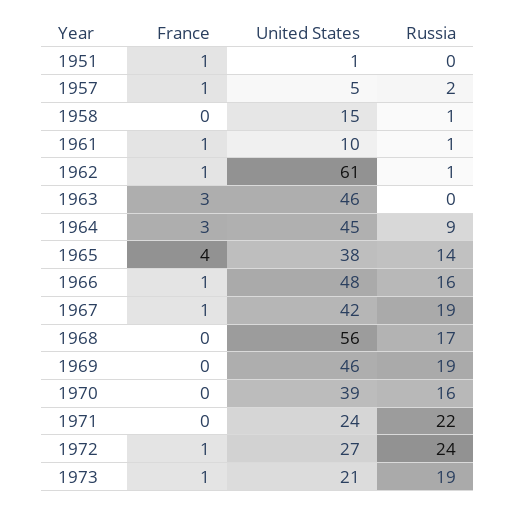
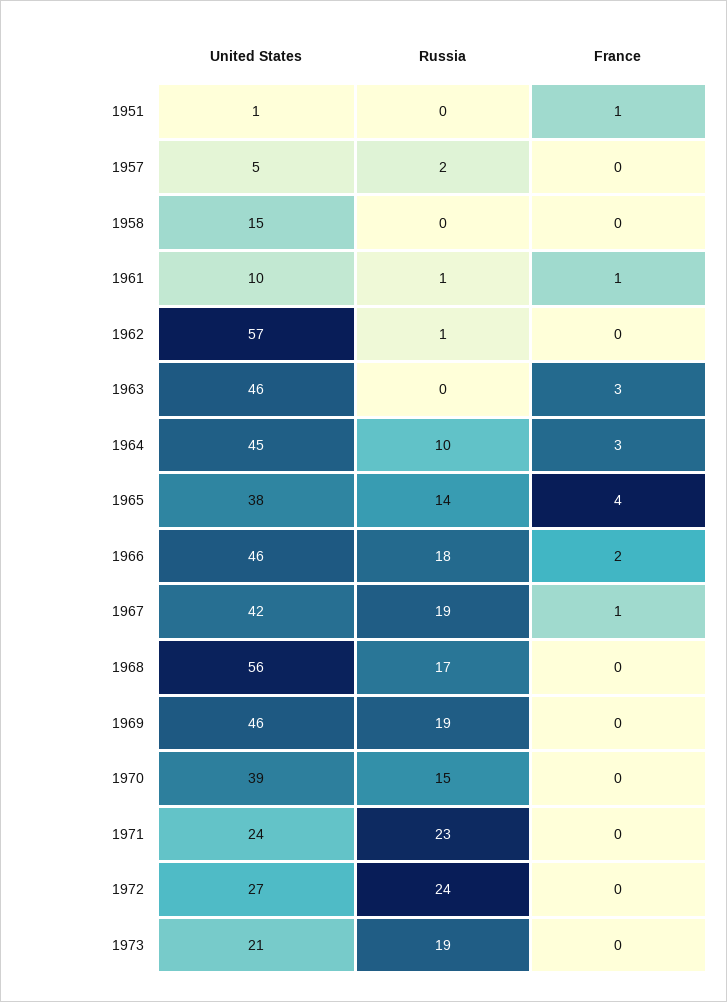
  {
    "France": {
      "1951": 1,
-     "1957": 1,
+     "1957": 0,
      "1958": 0,
      "1961": 1,
-     "1962": 1,
+     "1962": 0,
      "1963": 3,
      "1964": 3,
      "1965": 4,
-     "1966": 1,
+     "1966": 2,
      "1967": 1,
      "1968": 0,
      "1969": 0,
      "1970": 0,
      "1971": 0,
-     "1972": 1,
+     "1972": 0,
-     "1973": 1
+     "1973": 0
    },
    "United States": {
      "1951": 1,
      "1957": 5,
      "1958": 15,
      "1961": 10,
-     "1962": 61,
+     "1962": 57,
      "1963": 46,
      "1964": 45,
      "1965": 38,
-     "1966": 48,
+     "1966": 46,
      "1967": 42,
      "1968": 56,
      "1969": 46,
      "1970": 39,
      "1971": 24,
      "1972": 27,
      "1973": 21
    },
    "Russia": {
      "1951": 0,
      "1957": 2,
-     "1958": 1,
+     "1958": 0,
      "1961": 1,
      "1962": 1,
      "1963": 0,
-     "1964": 9,
+     "1964": 10,
      "1965": 14,
-     "1966": 16,
+     "1966": 18,
      "1967": 19,
      "1968": 17,
      "1969": 19,
-     "1970": 16,
+     "1970": 15,
-     "1971": 22,
+     "1971": 23,
      "1972": 24,
      "1973": 19
    }
  }

